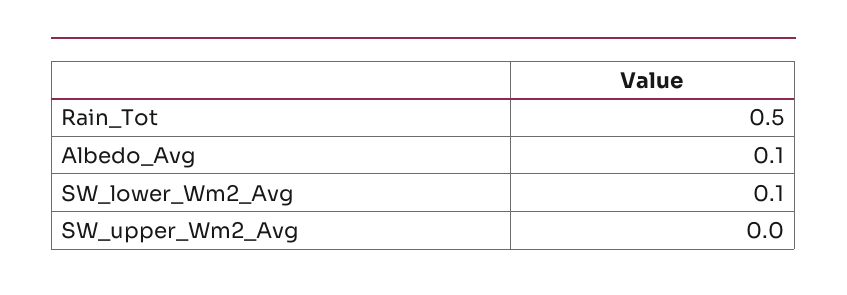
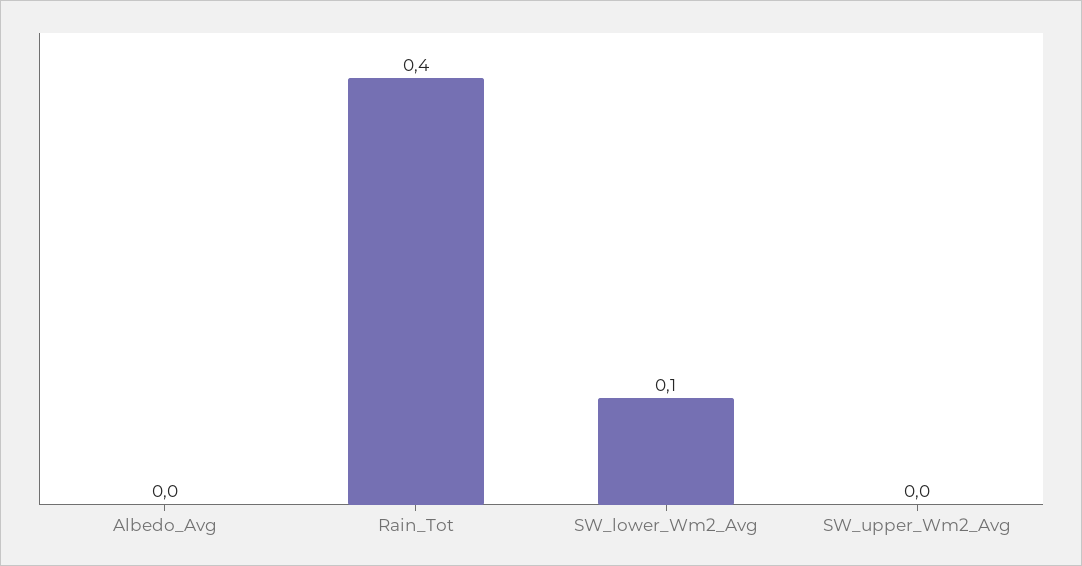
  {
-   "Rain_Tot": 0.5,
+   "Rain_Tot": 0.4,
-   "Albedo_Avg": 0.1,
+   "Albedo_Avg": 0,
    "SW_lower_Wm2_Avg": 0.1,
    "SW_upper_Wm2_Avg": 0
  }

